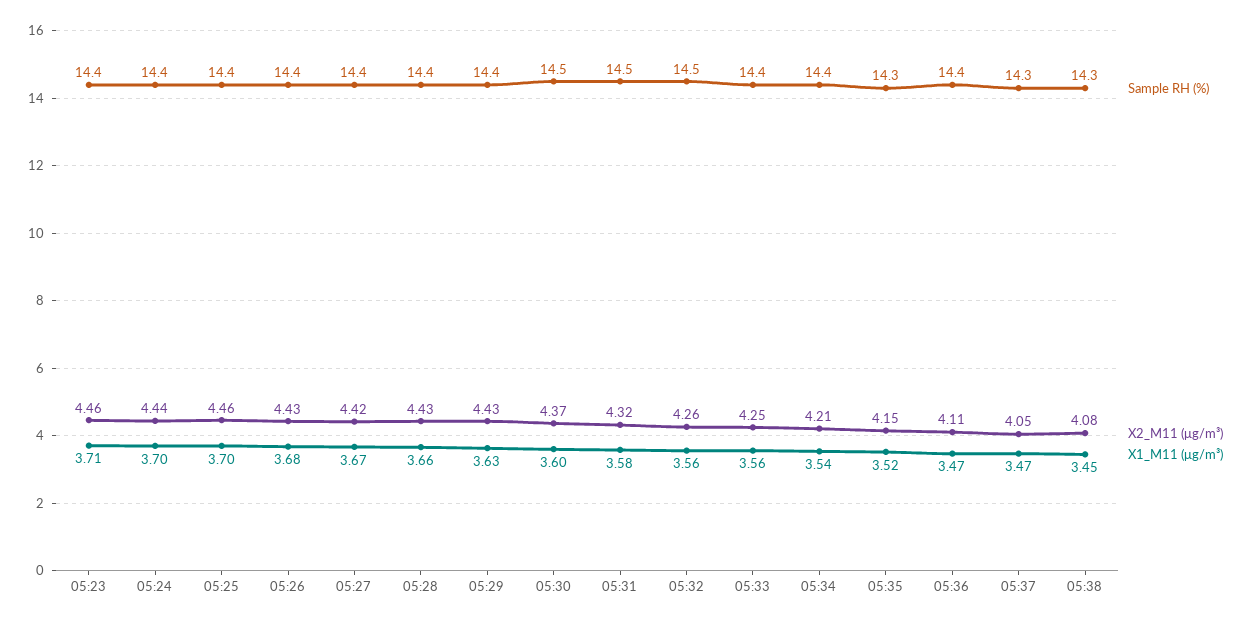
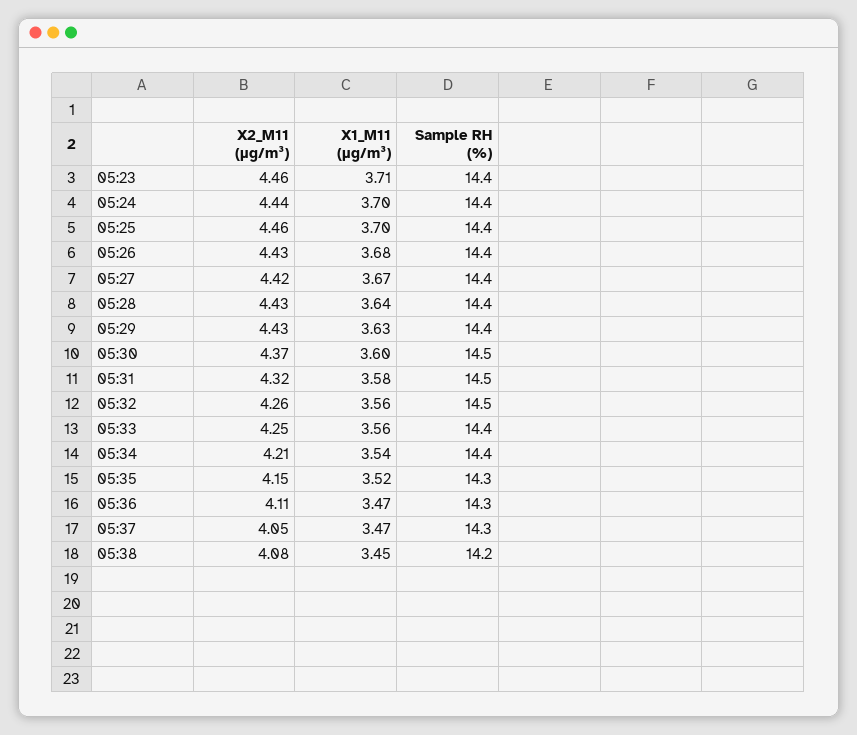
  {
    "Sample RH (%)": {
      "05:23": 14.4,
      "05:24": 14.4,
      "05:25": 14.4,
      "05:26": 14.4,
      "05:27": 14.4,
      "05:28": 14.4,
      "05:29": 14.4,
      "05:30": 14.5,
      "05:31": 14.5,
      "05:32": 14.5,
      "05:33": 14.4,
      "05:34": 14.4,
      "05:35": 14.3,
-     "05:36": 14.4,
+     "05:36": 14.3,
      "05:37": 14.3,
-     "05:38": 14.3
+     "05:38": 14.2
    },
    "X2_M11 (μg/m³)": {
      "05:23": 4.46,
      "05:24": 4.44,
      "05:25": 4.46,
      "05:26": 4.43,
      "05:27": 4.42,
      "05:28": 4.43,
      "05:29": 4.43,
      "05:30": 4.37,
      "05:31": 4.32,
      "05:32": 4.26,
      "05:33": 4.25,
      "05:34": 4.21,
      "05:35": 4.15,
      "05:36": 4.11,
      "05:37": 4.05,
      "05:38": 4.08
    },
    "X1_M11 (μg/m³)": {
      "05:23": 3.71,
      "05:24": 3.7,
      "05:25": 3.7,
      "05:26": 3.68,
      "05:27": 3.67,
-     "05:28": 3.66,
+     "05:28": 3.64,
      "05:29": 3.63,
      "05:30": 3.6,
      "05:31": 3.58,
      "05:32": 3.56,
      "05:33": 3.56,
      "05:34": 3.54,
      "05:35": 3.52,
      "05:36": 3.47,
      "05:37": 3.47,
      "05:38": 3.45
    }
  }

